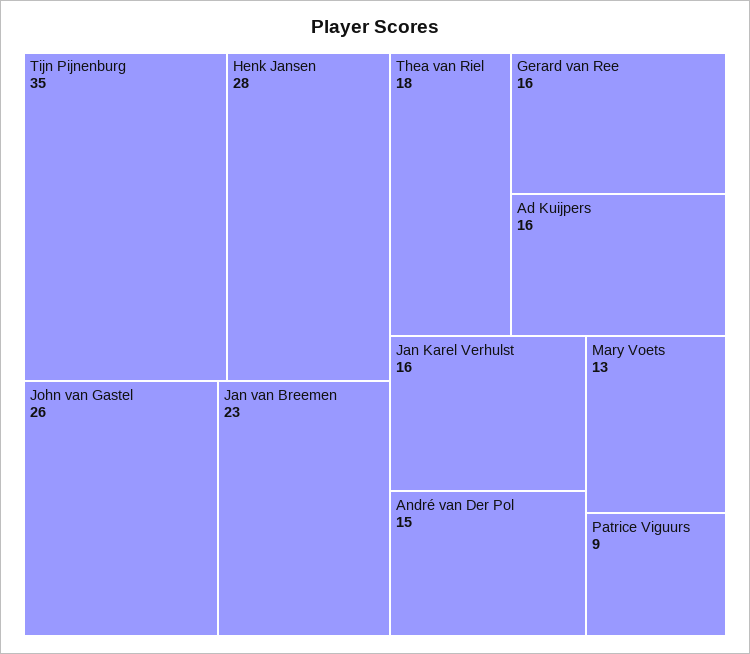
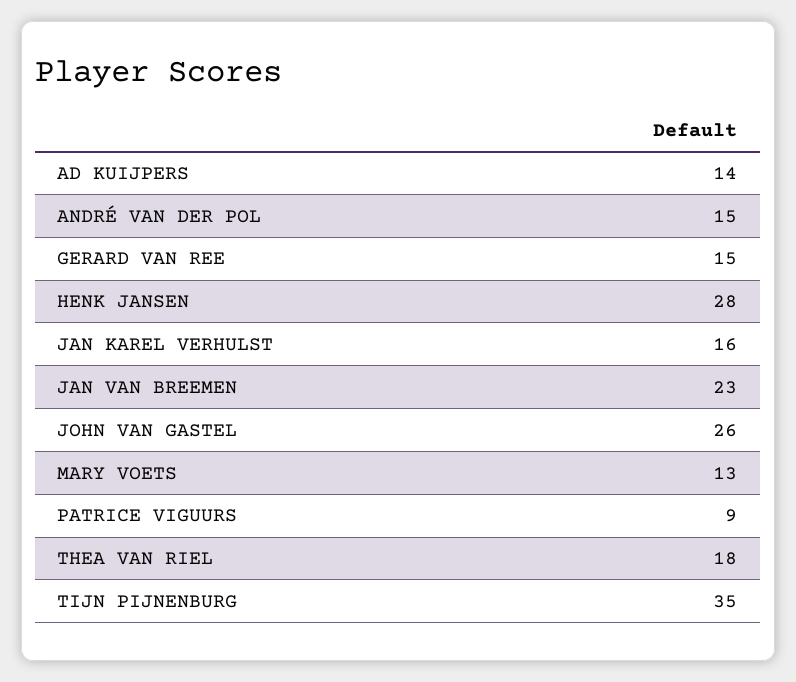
  {
    "Tijn Pijnenburg": 35,
    "Henk Jansen": 28,
    "John van Gastel": 26,
    "Jan van Breemen": 23,
    "Thea van Riel": 18,
-   "Gerard van Ree": 16,
+   "Gerard van Ree": 15,
-   "Ad Kuijpers": 16,
+   "Ad Kuijpers": 14,
    "Jan Karel Verhulst": 16,
    "André van Der Pol": 15,
    "Mary Voets": 13,
    "Patrice Viguurs": 9
  }

